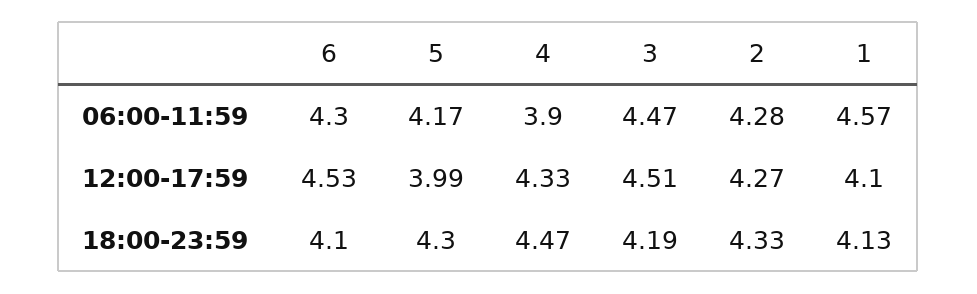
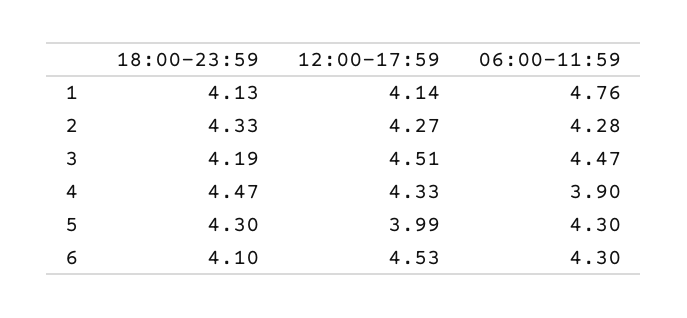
  {
    "6": {
      "06:00-11:59": 4.3,
      "12:00-17:59": 4.53,
      "18:00-23:59": 4.1
    },
    "5": {
-     "06:00-11:59": 4.17,
+     "06:00-11:59": 4.3,
      "12:00-17:59": 3.99,
      "18:00-23:59": 4.3
    },
    "4": {
      "06:00-11:59": 3.9,
      "12:00-17:59": 4.33,
      "18:00-23:59": 4.47
    },
    "3": {
      "06:00-11:59": 4.47,
      "12:00-17:59": 4.51,
      "18:00-23:59": 4.19
    },
    "2": {
      "06:00-11:59": 4.28,
      "12:00-17:59": 4.27,
      "18:00-23:59": 4.33
    },
    "1": {
-     "06:00-11:59": 4.57,
+     "06:00-11:59": 4.76,
-     "12:00-17:59": 4.1,
+     "12:00-17:59": 4.14,
      "18:00-23:59": 4.13
    }
  }

